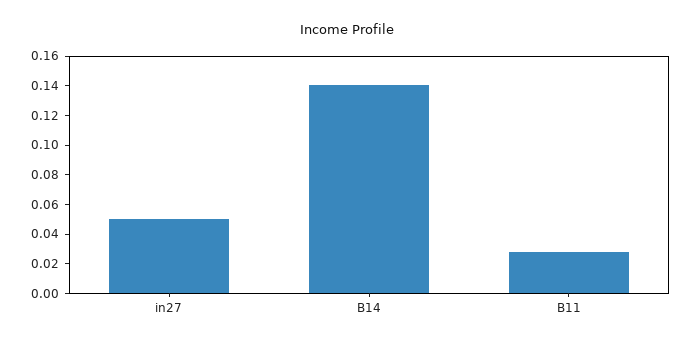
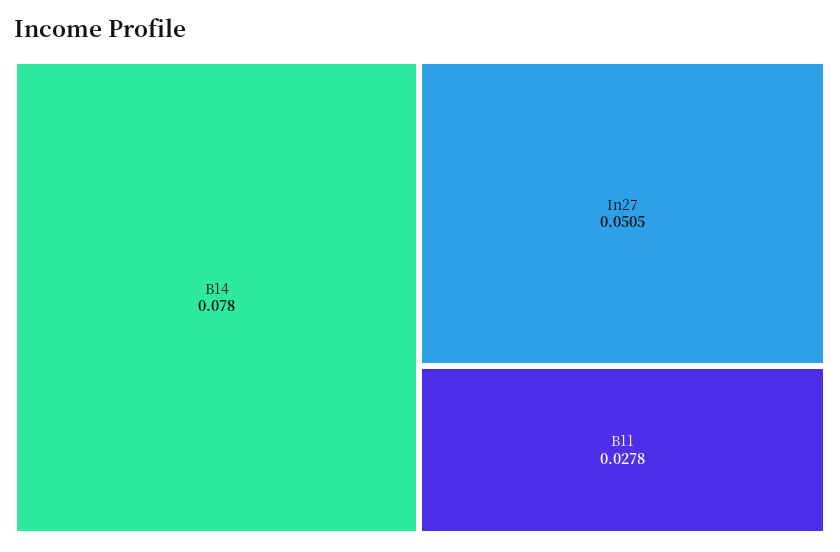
  {
    "in27": 0.0505,
-   "B14": 0.14,
+   "B14": 0.078,
    "B11": 0.0278
  }

